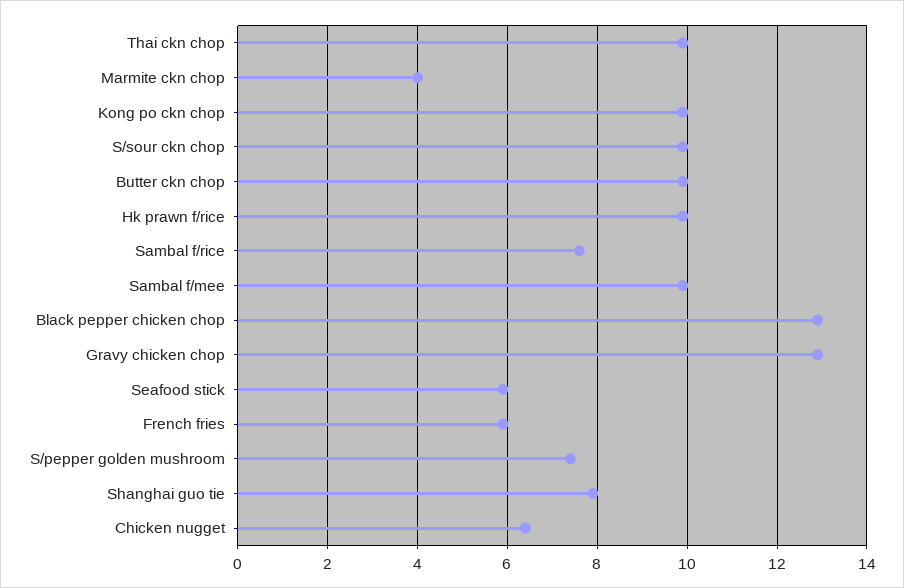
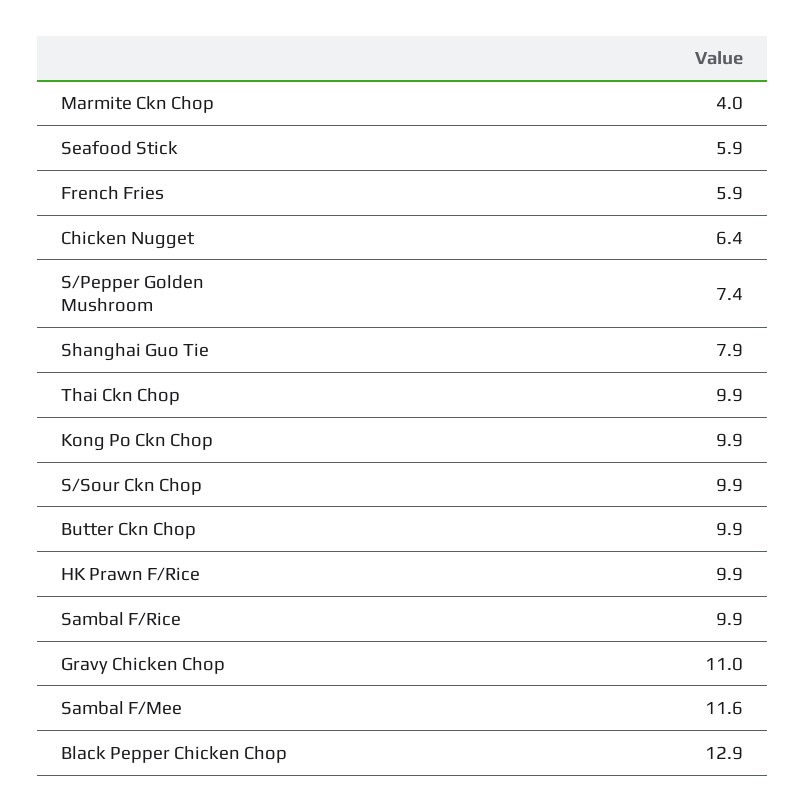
  {
    "Thai ckn chop": 9.9,
    "Marmite ckn chop": 4,
    "Kong po ckn chop": 9.9,
    "S/sour ckn chop": 9.9,
    "Butter ckn chop": 9.9,
    "Hk prawn f/rice": 9.9,
-   "Sambal f/rice": 7.5,
+   "Sambal f/rice": 9.9,
-   "Sambal f/mee": 10,
+   "Sambal f/mee": 11.6,
    "Black pepper chicken chop": 12.9,
-   "Gravy chicken chop": 13,
+   "Gravy chicken chop": 11,
    "Seafood stick": 5.9,
    "French fries": 5.9,
    "S/pepper golden mushroom": 7.4,
    "Shanghai guo tie": 7.9,
    "Chicken nugget": 6.4
  }

